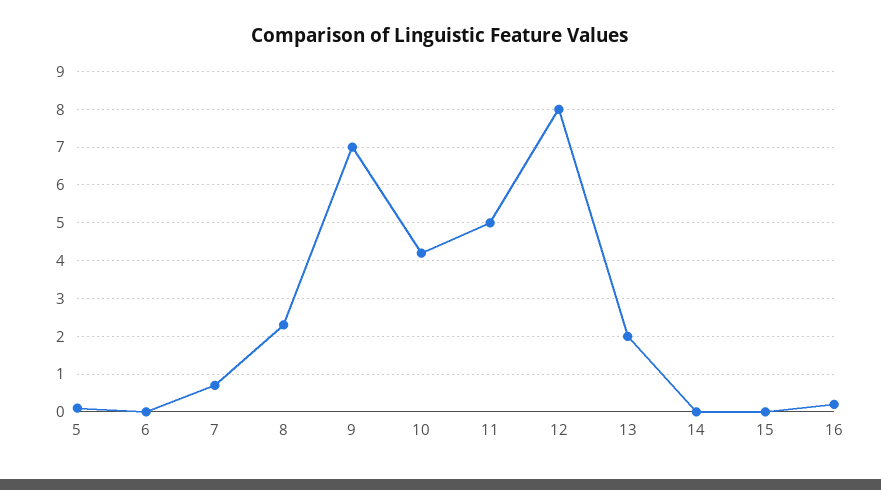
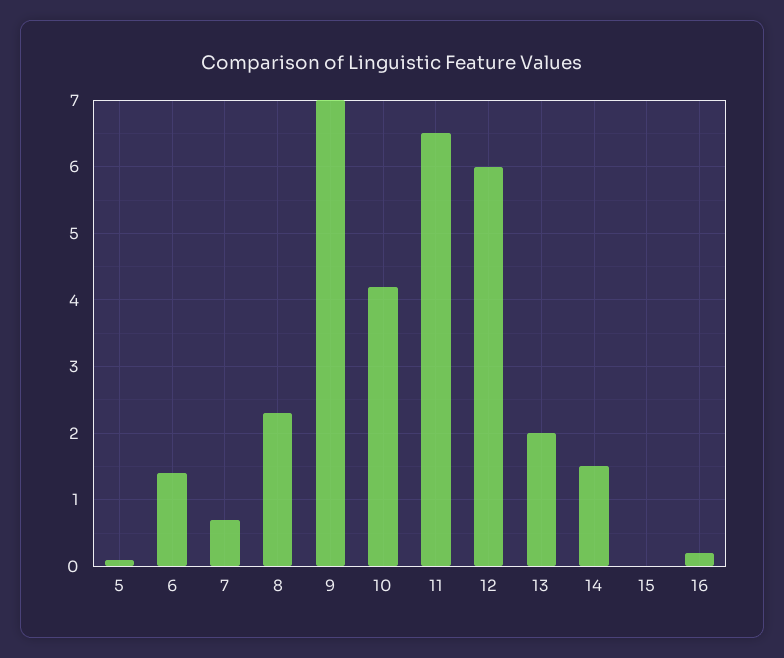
  {
    "5": 0.1,
-   "6": 0,
+   "6": 1.4,
    "7": 0.7,
    "8": 2.3,
    "9": 7,
    "10": 4.2,
-   "11": 5,
+   "11": 6.5,
-   "12": 8,
+   "12": 6,
    "13": 2,
-   "14": 0,
+   "14": 1.5,
    "15": 0,
    "16": 0.2
  }

